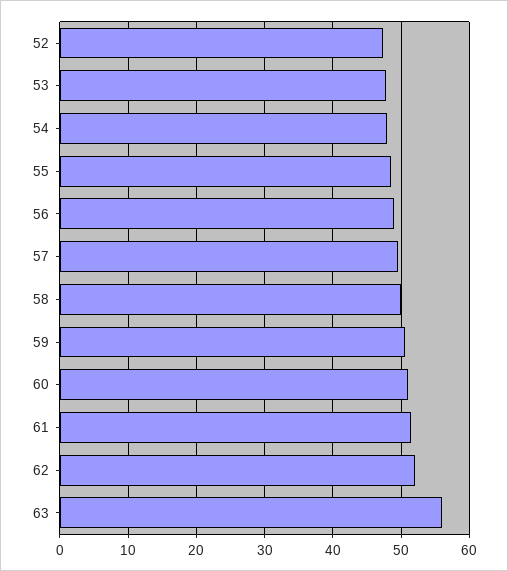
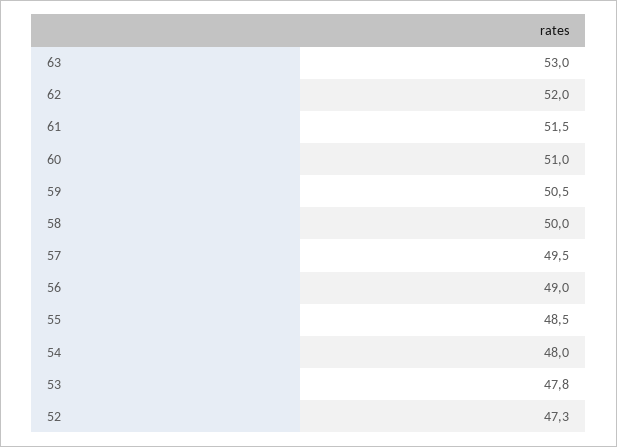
  {
    "52": 47.3,
    "53": 47.8,
    "54": 48,
    "55": 48.5,
    "56": 49,
    "57": 49.5,
    "58": 50,
    "59": 50.5,
    "60": 51,
    "61": 51.5,
    "62": 52,
-   "63": 56
+   "63": 53
  }

